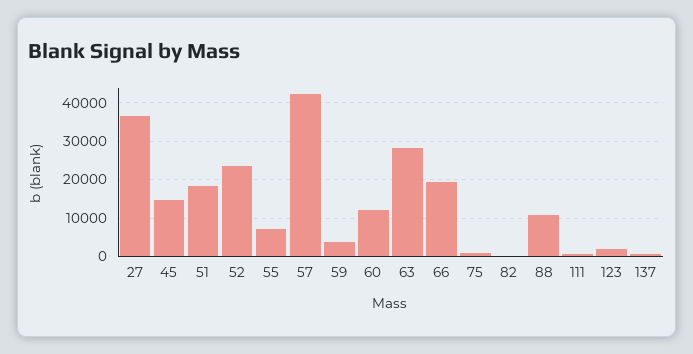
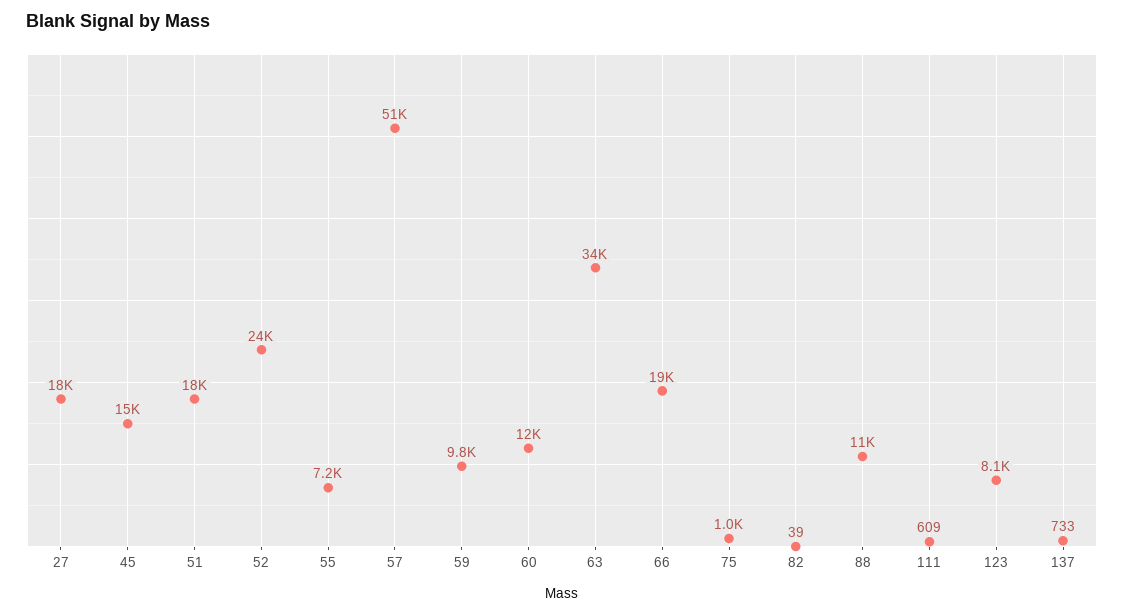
  {
-   "27": 36000,
+   "27": 18000,
    "45": 15000,
    "51": 18000,
    "52": 24000,
    "55": 7200,
-   "57": 42000,
+   "57": 51000,
-   "59": 4000,
+   "59": 9800,
    "60": 12000,
-   "63": 28000,
+   "63": 34000,
    "66": 19000,
    "75": 1000,
    "82": 39,
    "88": 11000,
    "111": 609,
-   "123": 2000,
+   "123": 8100,
    "137": 733
  }

